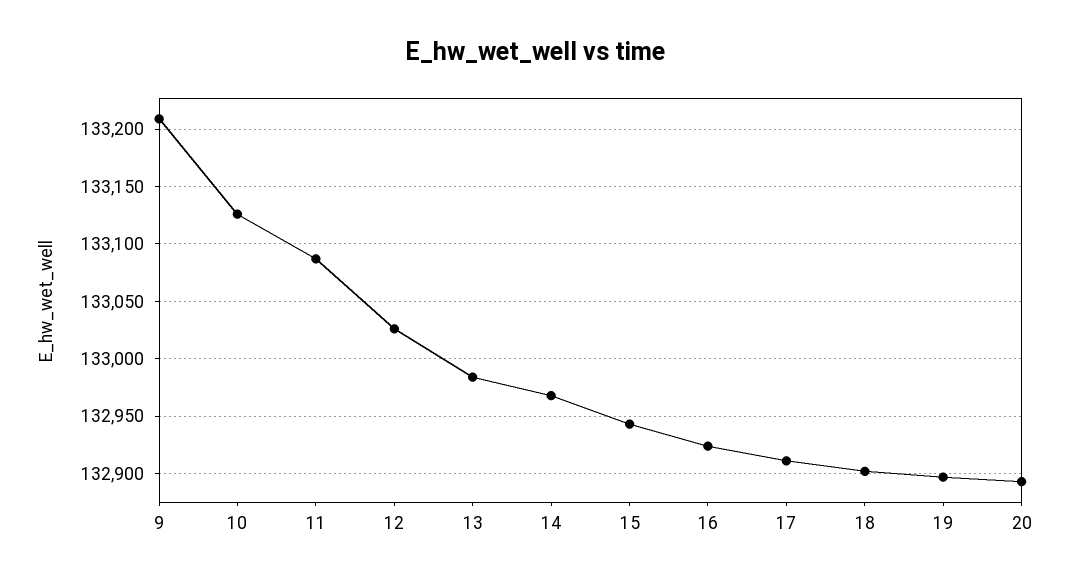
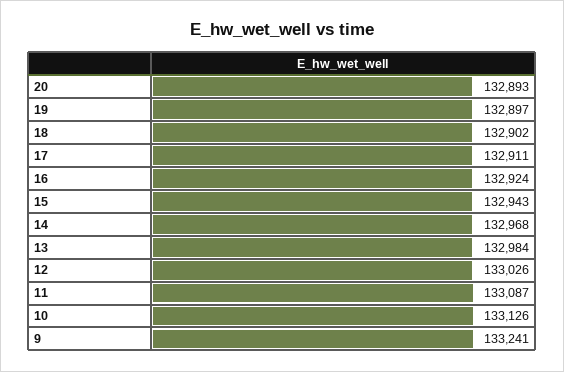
  {
-   "9": 133210,
+   "9": 133241,
    "10": 133126,
    "11": 133087,
    "12": 133026,
    "13": 132984,
    "14": 132968,
    "15": 132943,
    "16": 132924,
    "17": 132911,
    "18": 132902,
    "19": 132897,
    "20": 132893
  }

